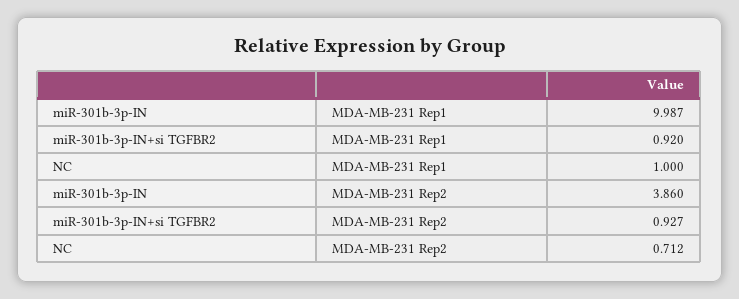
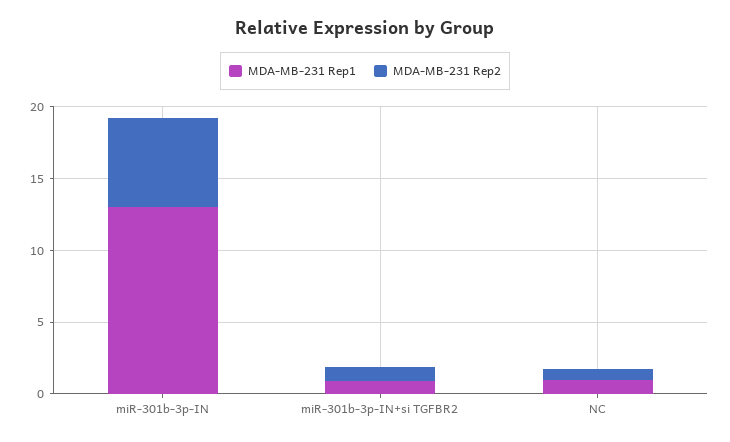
  {
    "MDA-MB-231 Rep1": {
-     "miR-301b-3p-IN": 9.987,
+     "miR-301b-3p-IN": 13,
      "miR-301b-3p-IN+si TGFBR2": 0.92,
      "NC": 1
    },
    "MDA-MB-231 Rep2": {
-     "miR-301b-3p-IN": 3.86,
+     "miR-301b-3p-IN": 6,
      "miR-301b-3p-IN+si TGFBR2": 0.927,
      "NC": 0.712
    }
  }

